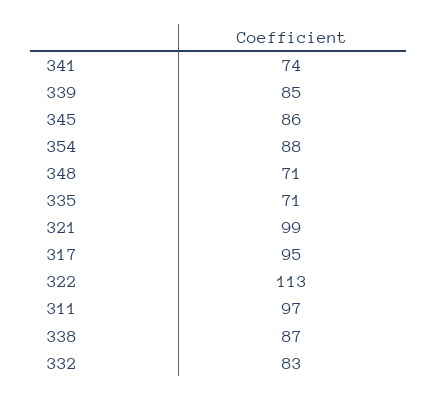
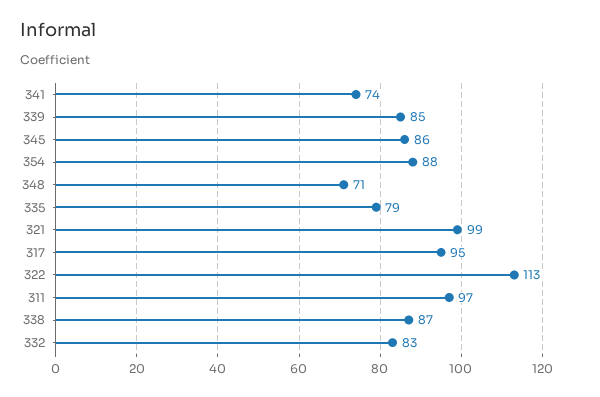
  {
    "341": 74,
    "339": 85,
    "345": 86,
    "354": 88,
    "348": 71,
-   "335": 71,
+   "335": 79,
    "321": 99,
    "317": 95,
    "322": 113,
    "311": 97,
    "338": 87,
    "332": 83
  }

